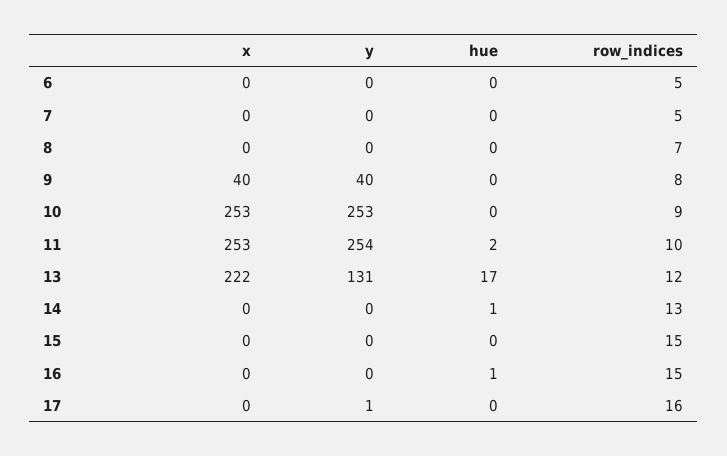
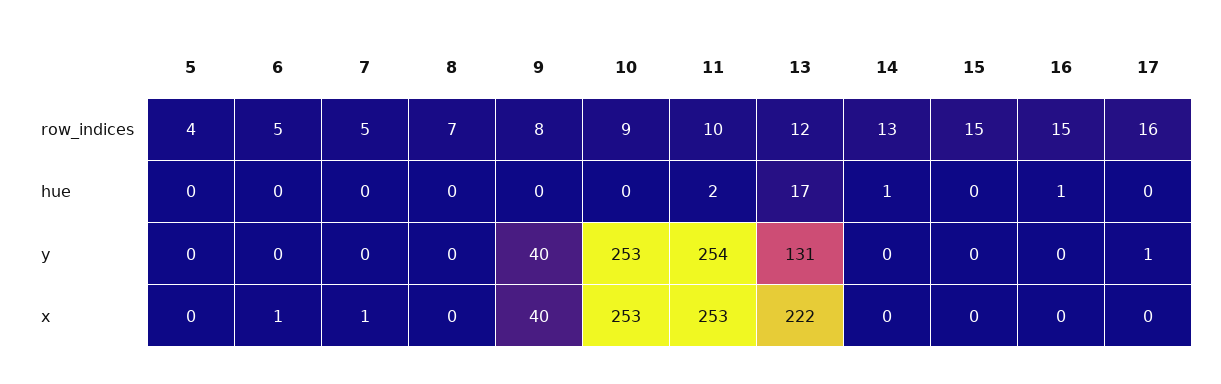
  {
    "x": {
-     "6": 0,
+     "6": 1,
-     "7": 0,
+     "7": 1,
      "8": 0,
      "9": 40,
      "10": 253,
      "11": 253,
      "13": 222,
      "14": 0,
      "15": 0,
      "16": 0,
-     "17": 0
+     "17": 0,
+     "5": 0
    },
    "y": {
      "6": 0,
      "7": 0,
      "8": 0,
      "9": 40,
      "10": 253,
      "11": 254,
      "13": 131,
      "14": 0,
      "15": 0,
      "16": 0,
-     "17": 1
+     "17": 1,
+     "5": 0
    },
    "hue": {
      "6": 0,
      "7": 0,
      "8": 0,
      "9": 0,
      "10": 0,
      "11": 2,
      "13": 17,
      "14": 1,
      "15": 0,
      "16": 1,
-     "17": 0
+     "17": 0,
+     "5": 0
    },
    "row_indices": {
      "6": 5,
      "7": 5,
      "8": 7,
      "9": 8,
      "10": 9,
      "11": 10,
      "13": 12,
      "14": 13,
      "15": 15,
      "16": 15,
-     "17": 16
+     "17": 16,
+     "5": 4
    }
  }

